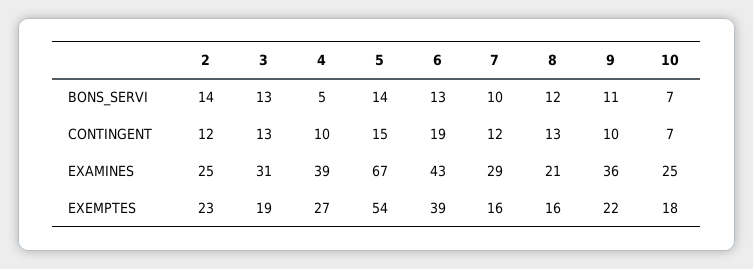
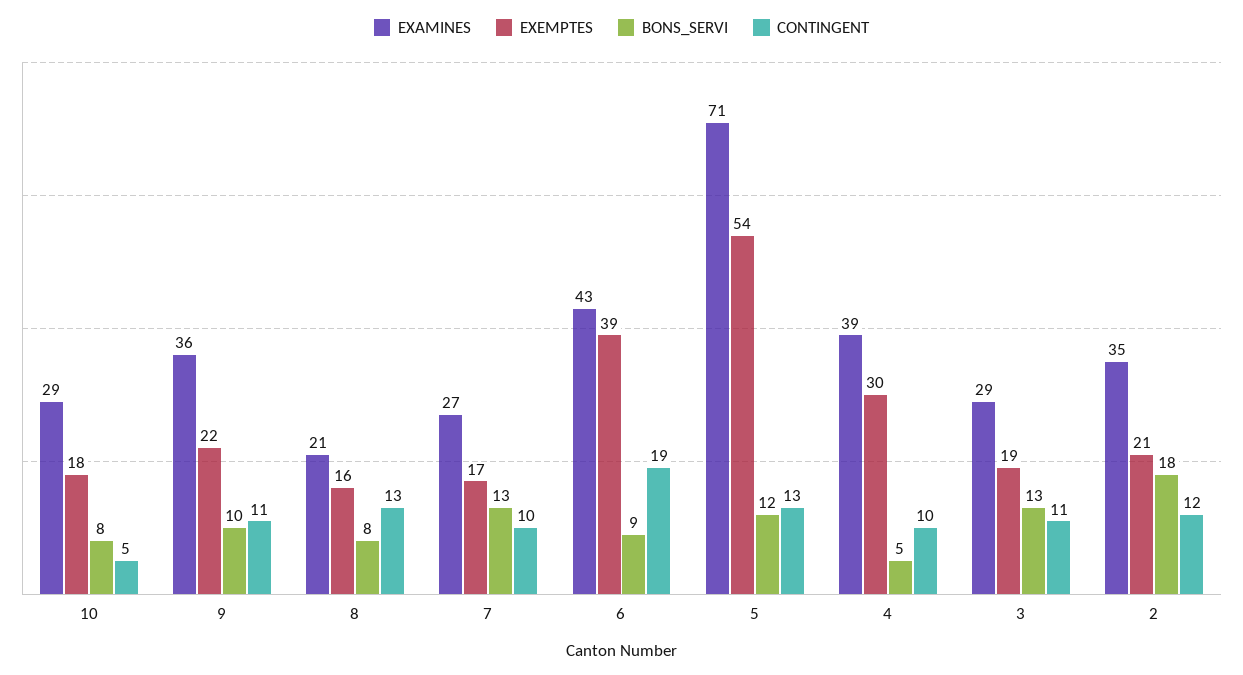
  {
    "BONS_SERVI": {
-     "2": 14,
+     "2": 18,
      "3": 13,
      "4": 5,
-     "5": 14,
+     "5": 12,
-     "6": 13,
+     "6": 9,
-     "7": 10,
+     "7": 13,
-     "8": 12,
+     "8": 8,
-     "9": 11,
+     "9": 10,
-     "10": 7
+     "10": 8
    },
    "CONTINGENT": {
      "2": 12,
-     "3": 13,
+     "3": 11,
      "4": 10,
-     "5": 15,
+     "5": 13,
      "6": 19,
-     "7": 12,
+     "7": 10,
      "8": 13,
-     "9": 10,
+     "9": 11,
-     "10": 7
+     "10": 5
    },
    "EXAMINES": {
-     "2": 25,
+     "2": 35,
-     "3": 31,
+     "3": 29,
      "4": 39,
-     "5": 67,
+     "5": 71,
      "6": 43,
-     "7": 29,
+     "7": 27,
      "8": 21,
      "9": 36,
-     "10": 25
+     "10": 29
    },
    "EXEMPTES": {
-     "2": 23,
+     "2": 21,
      "3": 19,
-     "4": 27,
+     "4": 30,
      "5": 54,
      "6": 39,
-     "7": 16,
+     "7": 17,
      "8": 16,
      "9": 22,
      "10": 18
    }
  }

